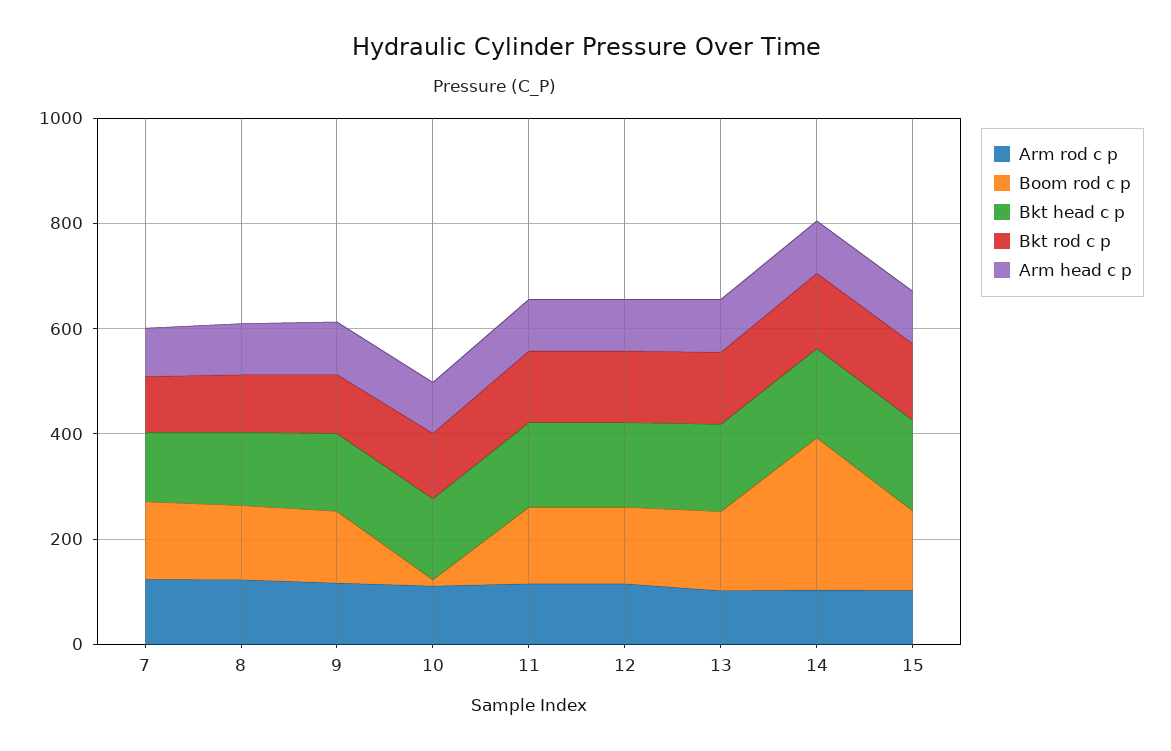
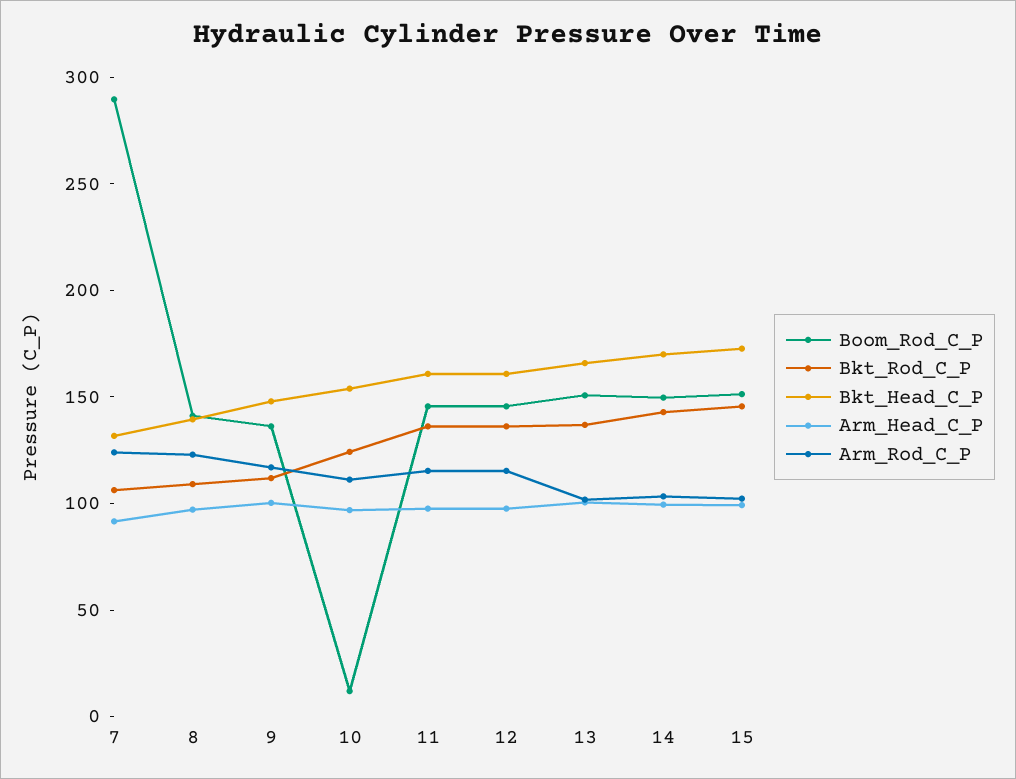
  {
    "Arm rod c p": {
      "7": 120,
      "8": 120,
      "9": 120,
      "10": 110,
      "11": 120,
      "12": 120,
      "13": 100,
      "14": 100,
      "15": 100
    },
    "Boom rod c p": {
-     "7": 150,
+     "7": 290,
      "8": 140,
      "9": 140,
      "10": 10,
      "11": 150,
      "12": 150,
      "13": 150,
-     "14": 300,
+     "14": 150,
      "15": 150
    },
    "Bkt head c p": {
      "7": 130,
      "8": 140,
      "9": 150,
      "10": 150,
      "11": 160,
      "12": 160,
      "13": 170,
      "14": 170,
      "15": 170
    },
    "Bkt rod c p": {
      "7": 110,
      "8": 110,
      "9": 110,
      "10": 120,
      "11": 140,
      "12": 140,
      "13": 140,
      "14": 140,
      "15": 150
    },
    "Arm head c p": {
      "7": 90,
      "8": 100,
      "9": 100,
      "10": 100,
      "11": 100,
      "12": 100,
      "13": 100,
      "14": 100,
      "15": 100
    }
  }

